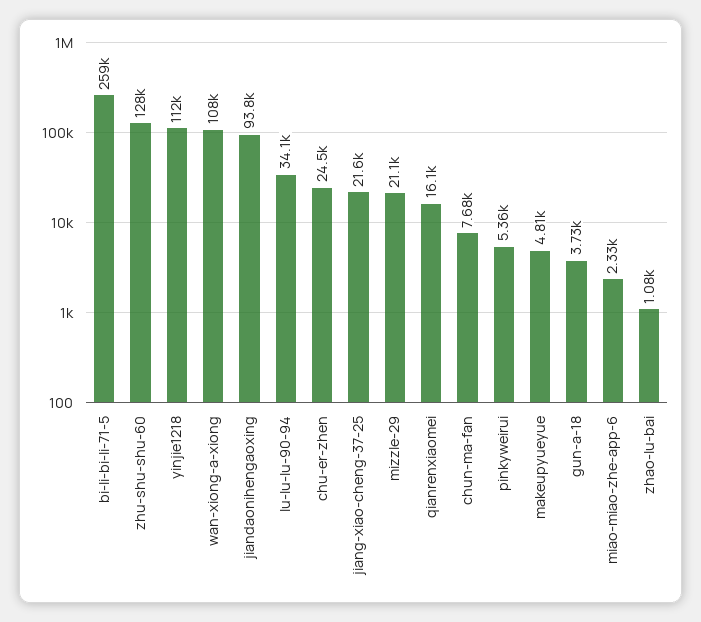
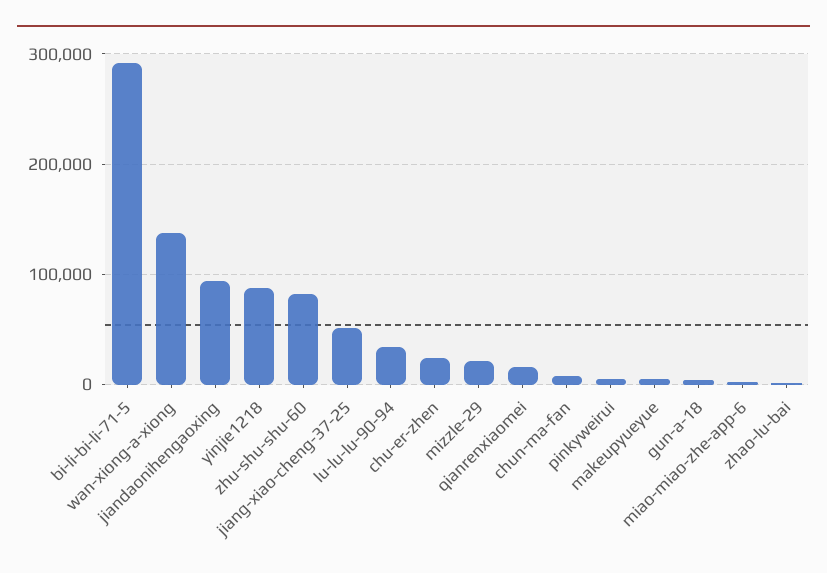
  {
-   "bi-li-bi-li-71-5": 259000,
+   "bi-li-bi-li-71-5": 290000,
-   "zhu-shu-shu-60": 128000,
+   "zhu-shu-shu-60": 80000,
-   "yinjie1218": 112000,
+   "yinjie1218": 90000,
-   "wan-xiong-a-xiong": 108000,
+   "wan-xiong-a-xiong": 140000,
    "jiandaonihengaoxing": 93800,
    "lu-lu-lu-90-94": 34100,
    "chu-er-zhen": 24500,
-   "jiang-xiao-cheng-37-25": 21600,
+   "jiang-xiao-cheng-37-25": 50000,
    "mizzle-29": 21100,
    "qianrenxiaomei": 16100,
    "chun-ma-fan": 7680,
    "pinkyweirui": 5360,
    "makeupyueyue": 4810,
    "gun-a-18": 3730,
    "miao-miao-zhe-app-6": 2330,
    "zhao-lu-bai": 1080
  }

